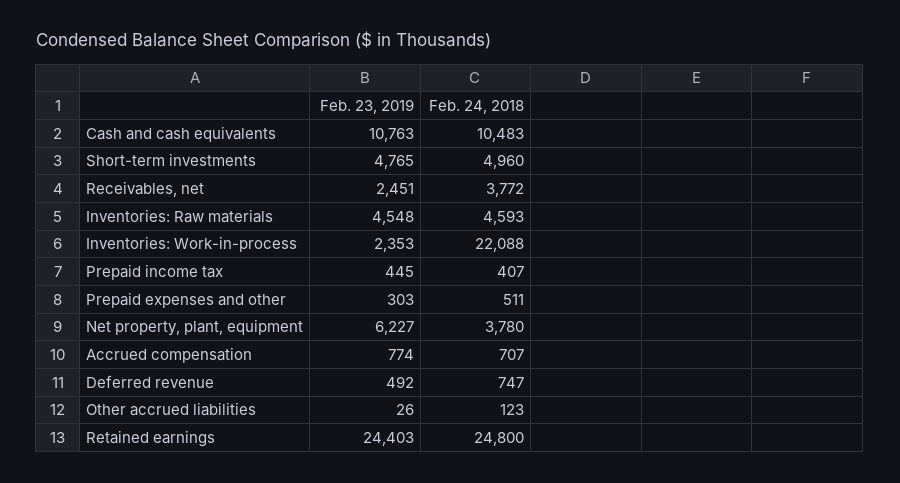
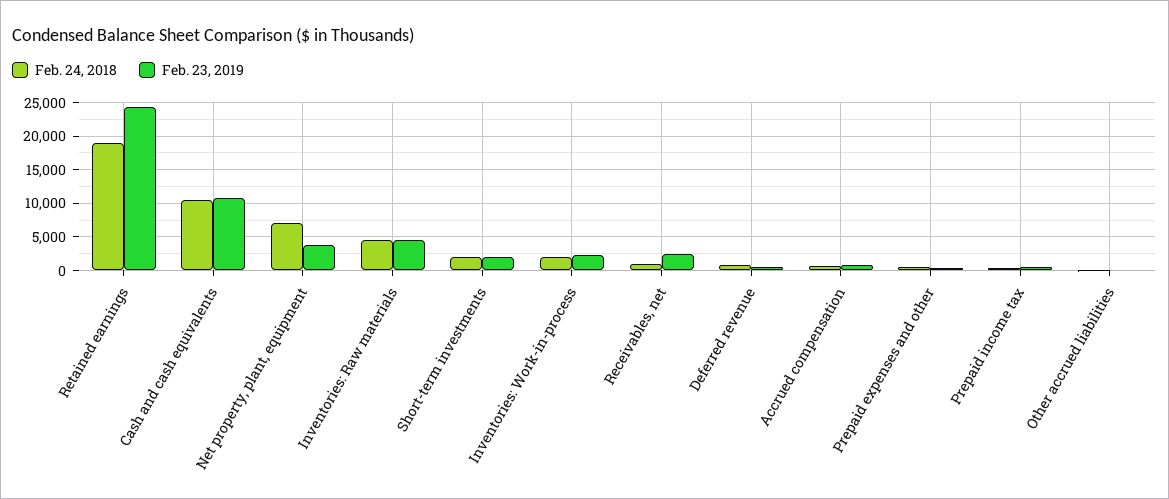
  {
    "Feb. 23, 2019": {
      "Cash and cash equivalents": 10763,
-     "Short-term investments": 4765,
+     "Short-term investments": 2000,
      "Receivables, net": 2451,
      "Inventories: Raw materials": 4548,
      "Inventories: Work-in-process": 2353,
      "Prepaid income tax": 445,
      "Prepaid expenses and other": 303,
-     "Net property, plant, equipment": 6227,
+     "Net property, plant, equipment": 4000,
      "Accrued compensation": 774,
      "Deferred revenue": 492,
      "Other accrued liabilities": 26,
      "Retained earnings": 24403
    },
    "Feb. 24, 2018": {
      "Cash and cash equivalents": 10483,
-     "Short-term investments": 4960,
+     "Short-term investments": 2000,
-     "Receivables, net": 3772,
+     "Receivables, net": 1000,
      "Inventories: Raw materials": 4593,
-     "Inventories: Work-in-process": 22088,
+     "Inventories: Work-in-process": 2000,
      "Prepaid income tax": 407,
      "Prepaid expenses and other": 511,
-     "Net property, plant, equipment": 3780,
+     "Net property, plant, equipment": 7000,
      "Accrued compensation": 707,
      "Deferred revenue": 747,
      "Other accrued liabilities": 123,
-     "Retained earnings": 24800
+     "Retained earnings": 19000
    }
  }

